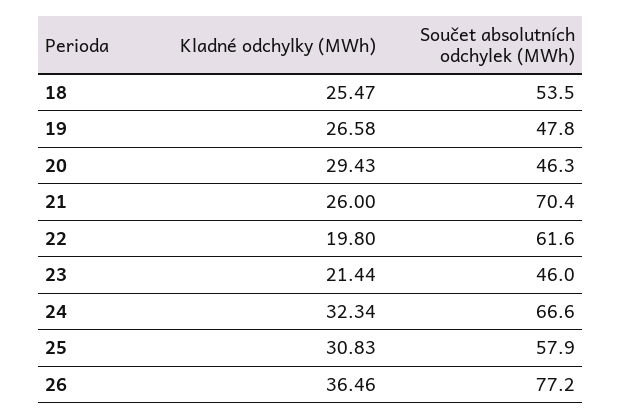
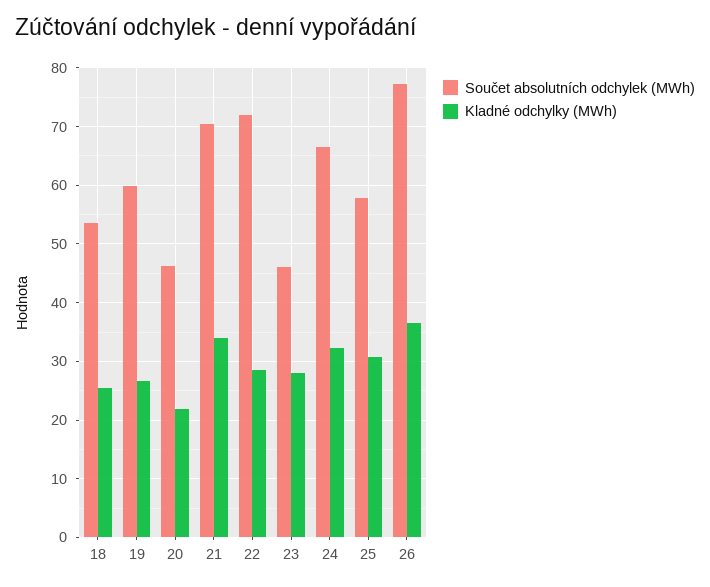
  {
    "Kladné odchylky (MWh)": {
      "18": 25.47,
      "19": 26.58,
-     "20": 29.43,
+     "20": 22,
-     "21": 26,
+     "21": 34,
-     "22": 19.8,
+     "22": 28,
-     "23": 21.44,
+     "23": 28,
      "24": 32.34,
      "25": 30.83,
      "26": 36.46
    },
    "Součet absolutních odchylek (MWh)": {
      "18": 53.5,
-     "19": 47.8,
+     "19": 60,
      "20": 46.3,
      "21": 70.4,
-     "22": 61.6,
+     "22": 72,
      "23": 46,
      "24": 66.6,
      "25": 57.9,
      "26": 77.2
    }
  }

